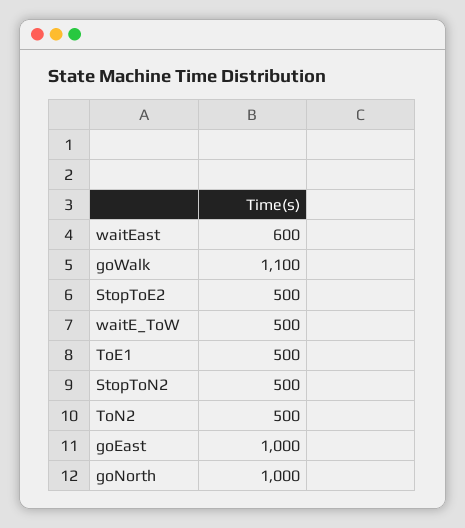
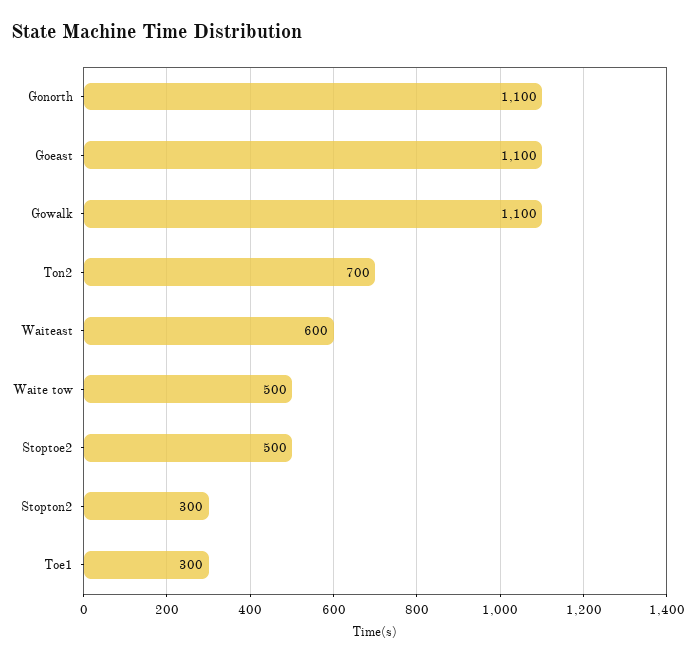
  {
    "waitEast": 600,
    "goWalk": 1100,
    "StopToE2": 500,
    "waitE_ToW": 500,
-   "ToE1": 500,
+   "ToE1": 300,
-   "StopToN2": 500,
+   "StopToN2": 300,
-   "ToN2": 500,
+   "ToN2": 700,
-   "goEast": 1000,
+   "goEast": 1100,
-   "goNorth": 1000
+   "goNorth": 1100
  }

